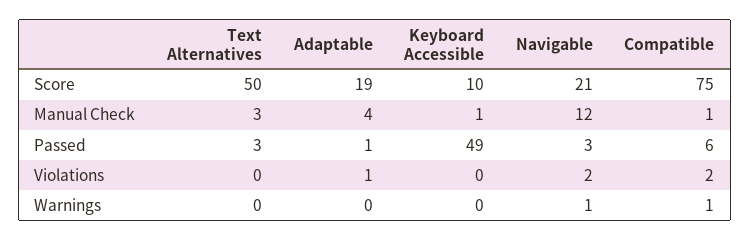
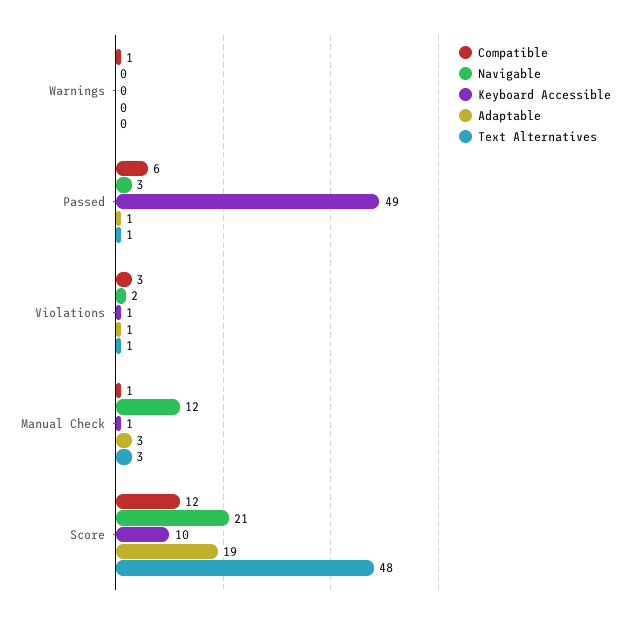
  {
    "Text Alternatives": {
-     "Score": 50,
+     "Score": 48,
      "Manual Check": 3,
-     "Passed": 3,
+     "Passed": 1,
-     "Violations": 0,
+     "Violations": 1,
      "Warnings": 0
    },
    "Adaptable": {
      "Score": 19,
-     "Manual Check": 4,
+     "Manual Check": 3,
      "Passed": 1,
      "Violations": 1,
      "Warnings": 0
    },
    "Keyboard Accessible": {
      "Score": 10,
      "Manual Check": 1,
      "Passed": 49,
-     "Violations": 0,
+     "Violations": 1,
      "Warnings": 0
    },
    "Navigable": {
      "Score": 21,
      "Manual Check": 12,
      "Passed": 3,
      "Violations": 2,
-     "Warnings": 1
+     "Warnings": 0
    },
    "Compatible": {
-     "Score": 75,
+     "Score": 12,
      "Manual Check": 1,
      "Passed": 6,
-     "Violations": 2,
+     "Violations": 3,
      "Warnings": 1
    }
  }

